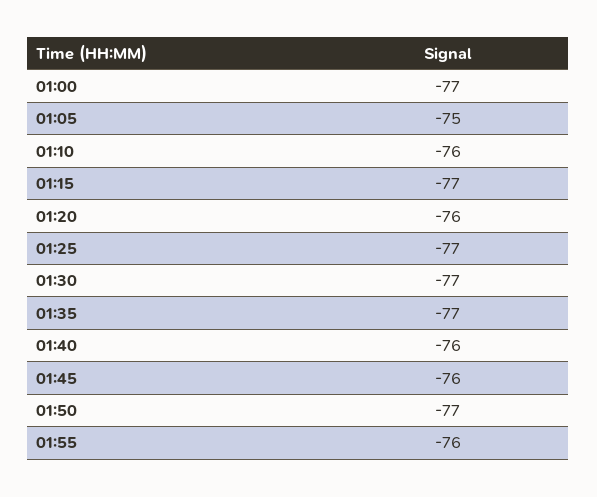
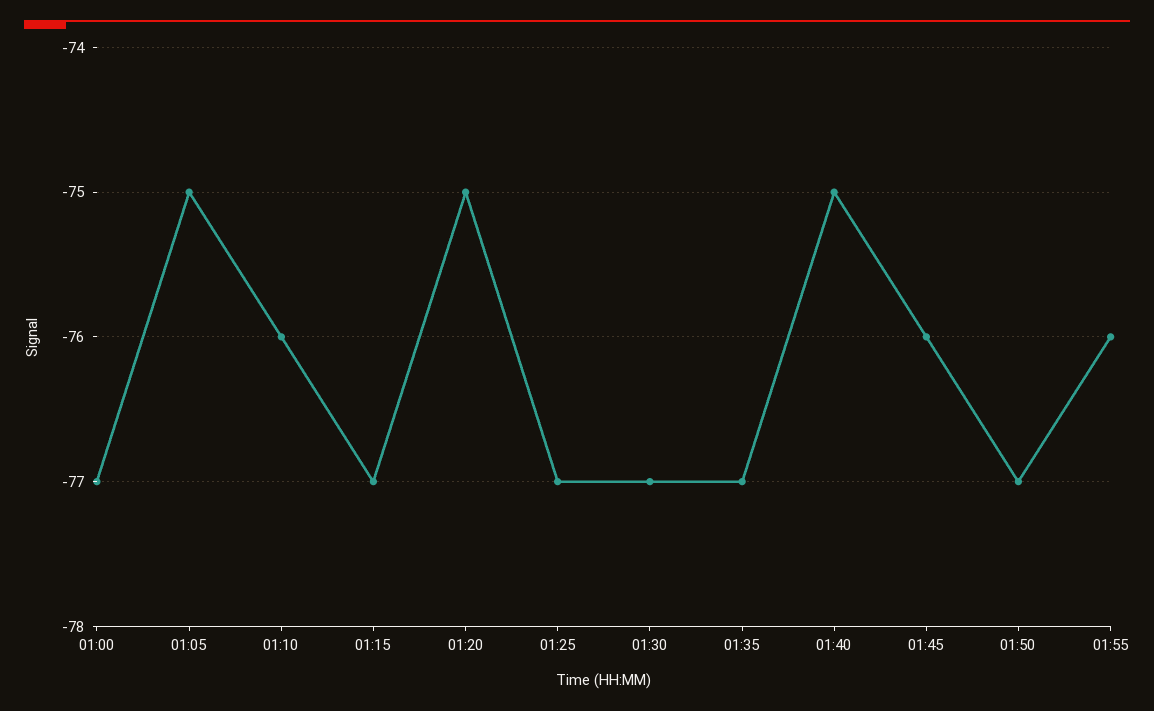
  {
    "01:00": -77,
    "01:05": -75,
    "01:10": -76,
    "01:15": -77,
-   "01:20": -76,
+   "01:20": -75,
    "01:25": -77,
    "01:30": -77,
    "01:35": -77,
-   "01:40": -76,
+   "01:40": -75,
    "01:45": -76,
    "01:50": -77,
    "01:55": -76
  }

